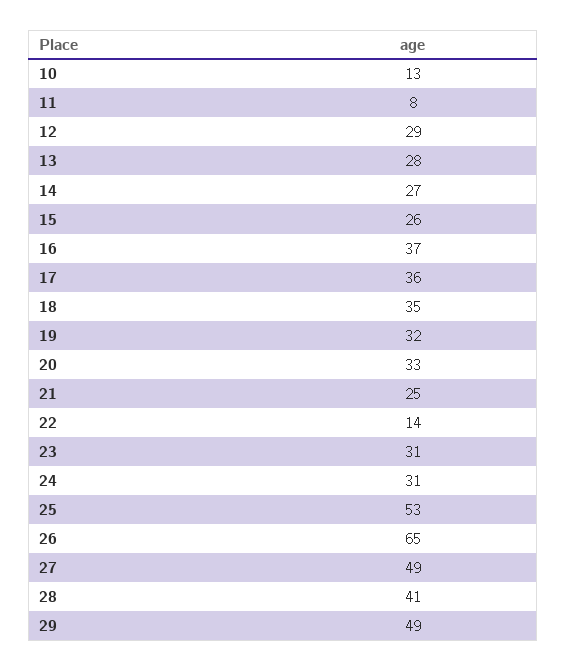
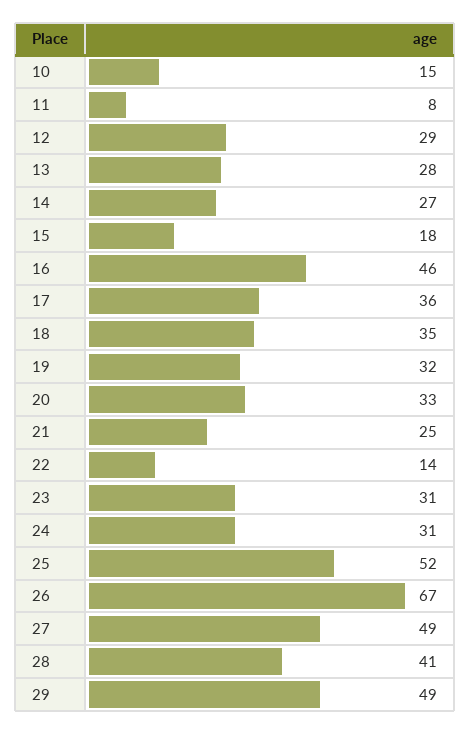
  {
-   "10": 13,
+   "10": 15,
    "11": 8,
    "12": 29,
    "13": 28,
    "14": 27,
-   "15": 26,
+   "15": 18,
-   "16": 37,
+   "16": 46,
    "17": 36,
    "18": 35,
    "19": 32,
    "20": 33,
    "21": 25,
    "22": 14,
    "23": 31,
    "24": 31,
-   "25": 53,
+   "25": 52,
-   "26": 65,
+   "26": 67,
    "27": 49,
    "28": 41,
    "29": 49
  }

